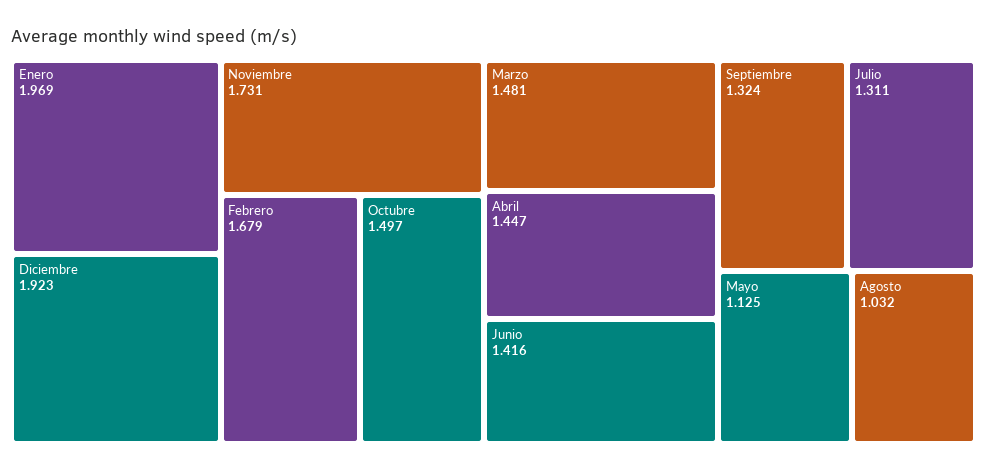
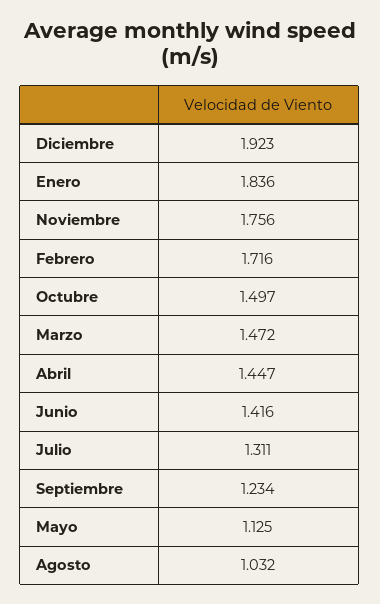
  {
-   "Enero": 1.969,
+   "Enero": 1.836,
    "Diciembre": 1.923,
-   "Noviembre": 1.731,
+   "Noviembre": 1.756,
-   "Febrero": 1.679,
+   "Febrero": 1.716,
    "Octubre": 1.497,
-   "Marzo": 1.481,
+   "Marzo": 1.472,
    "Abril": 1.447,
    "Junio": 1.416,
-   "Septiembre": 1.324,
+   "Septiembre": 1.234,
    "Julio": 1.311,
    "Mayo": 1.125,
    "Agosto": 1.032
  }

